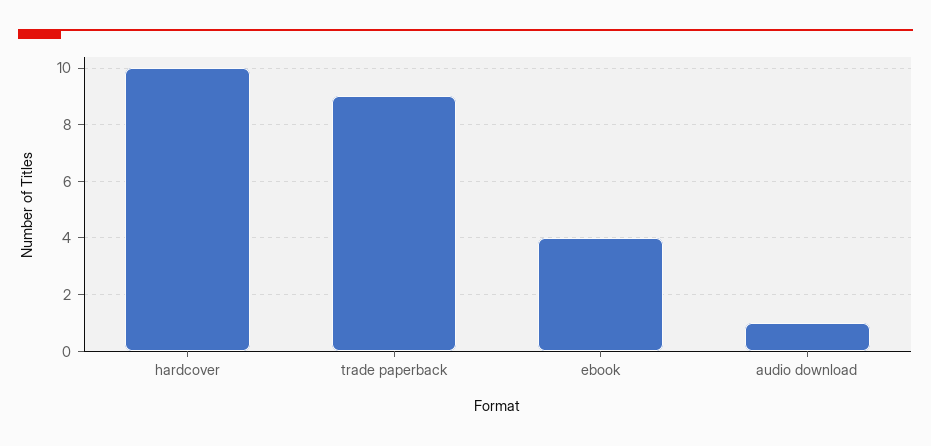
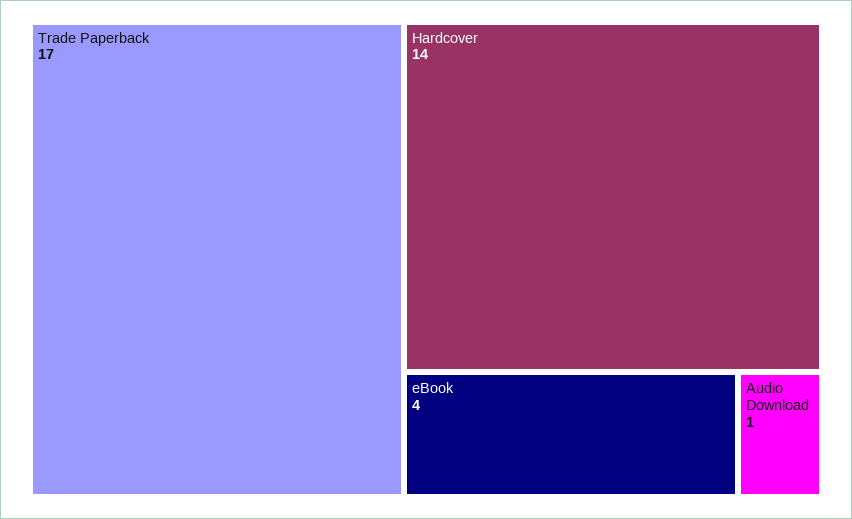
  {
-   "hardcover": 10,
+   "hardcover": 14,
-   "trade paperback": 9,
+   "trade paperback": 17,
    "ebook": 4,
    "audio download": 1
  }

